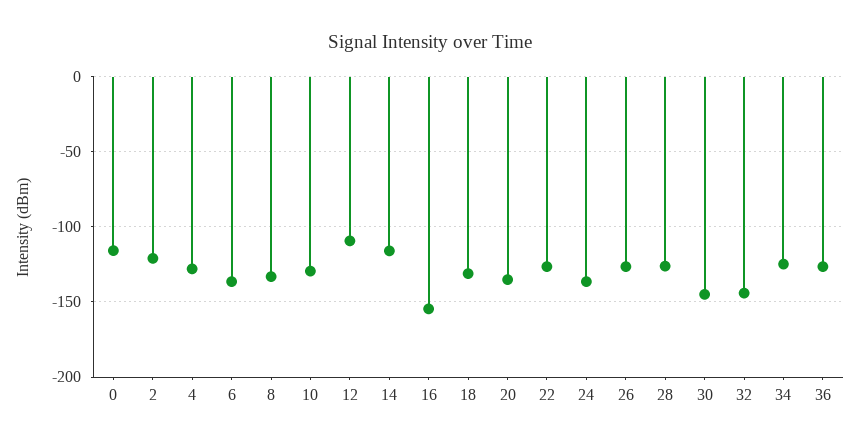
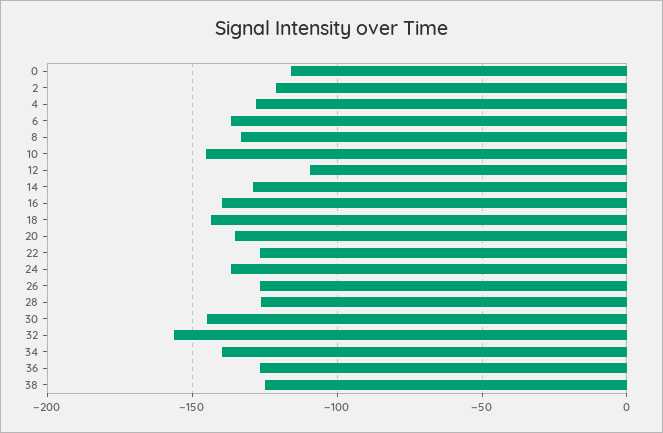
  {
    "0": -115,
    "2": -120,
    "4": -130,
    "6": -135,
    "8": -135,
-   "10": -130,
+   "10": -145,
    "12": -110,
-   "14": -115,
+   "14": -130,
-   "16": -155,
+   "16": -140,
-   "18": -130,
+   "18": -145,
    "20": -135,
    "22": -125,
    "24": -135,
    "26": -125,
    "28": -125,
    "30": -145,
-   "32": -145,
+   "32": -155,
-   "34": -125,
+   "34": -140,
-   "36": -125
+   "36": -125,
+   "38": -125
  }

